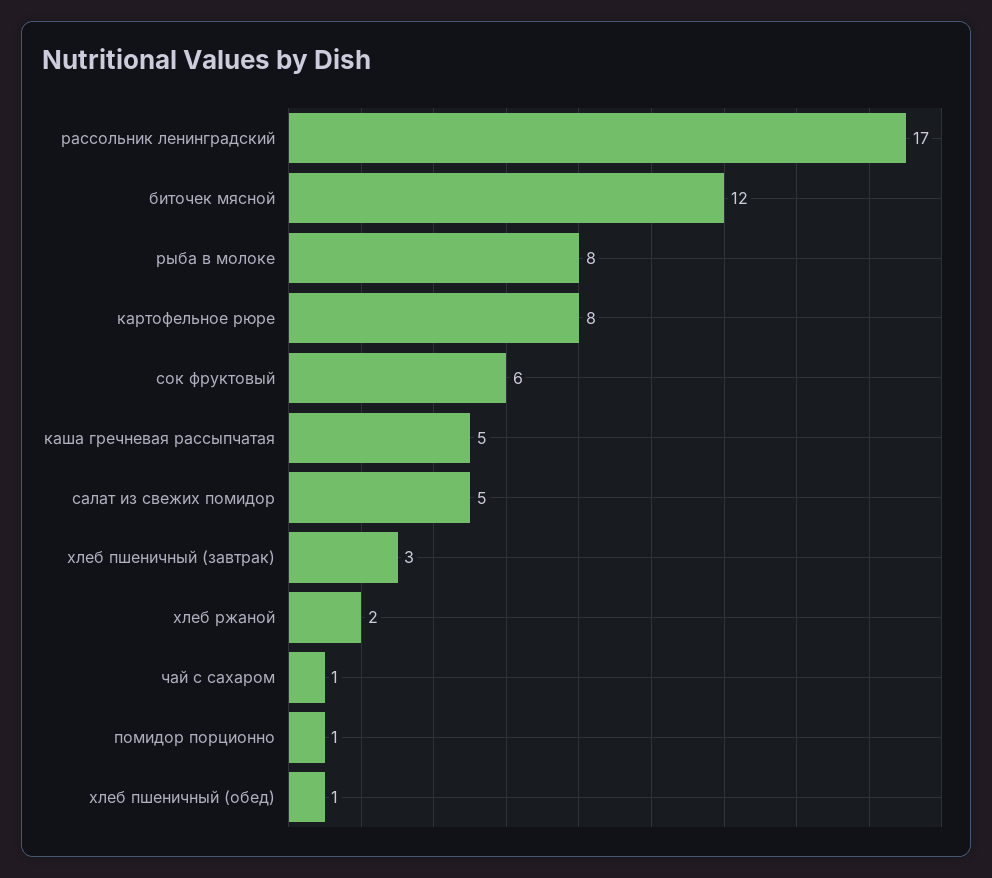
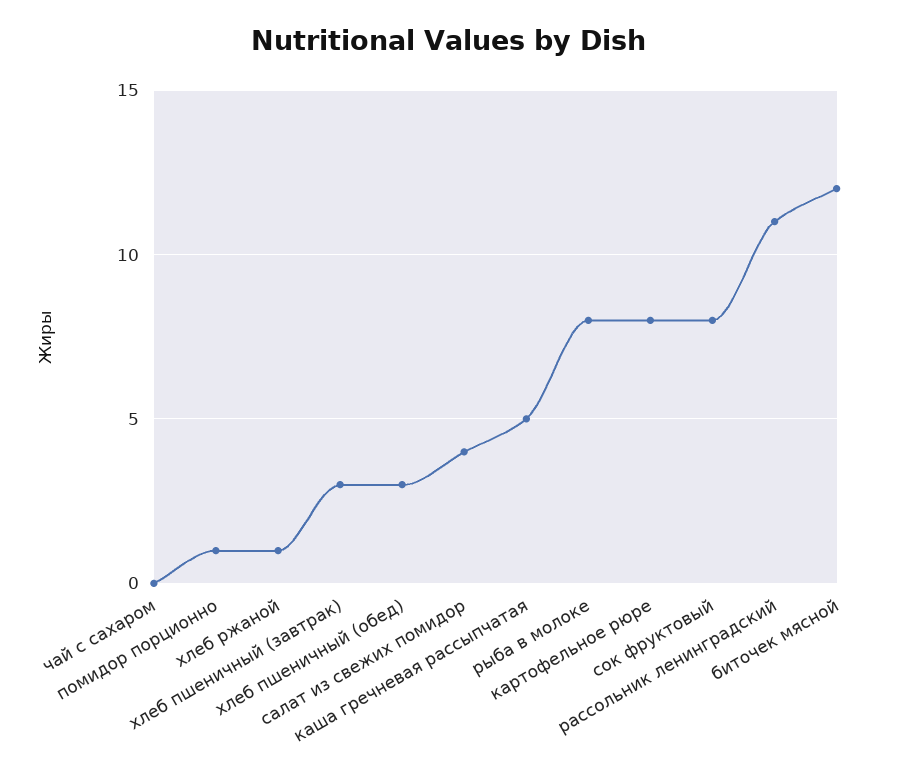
  {
-   "рассольник ленинградский": 17,
+   "рассольник ленинградский": 11,
    "биточек мясной": 12,
    "рыба в молоке": 8,
    "картофельное рюре": 8,
-   "сок фруктовый": 6,
+   "сок фруктовый": 8,
    "каша гречневая рассыпчатая": 5,
-   "салат из свежих помидор": 5,
+   "салат из свежих помидор": 4,
    "хлеб пшеничный (завтрак)": 3,
-   "хлеб ржаной": 2,
+   "хлеб ржаной": 1,
-   "чай с сахаром": 1,
+   "чай с сахаром": 0,
    "помидор порционно": 1,
-   "хлеб пшеничный (обед)": 1
+   "хлеб пшеничный (обед)": 3
  }

